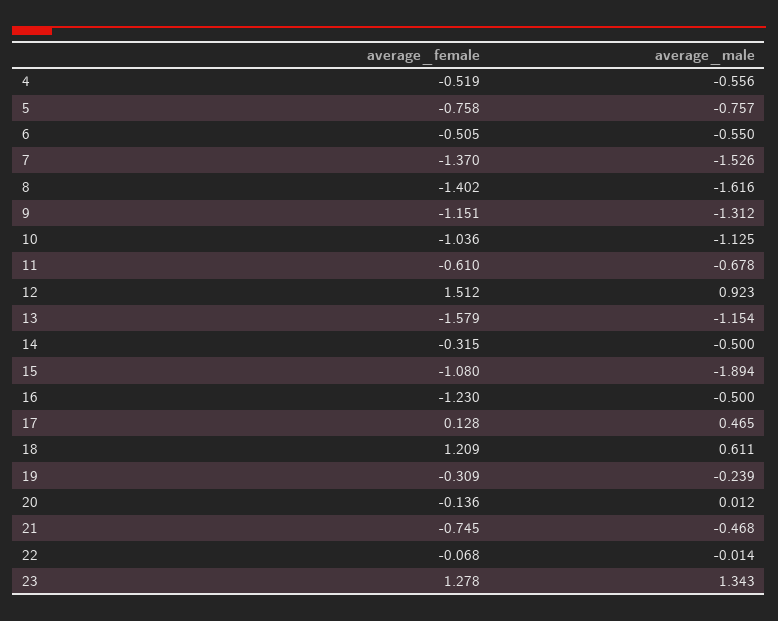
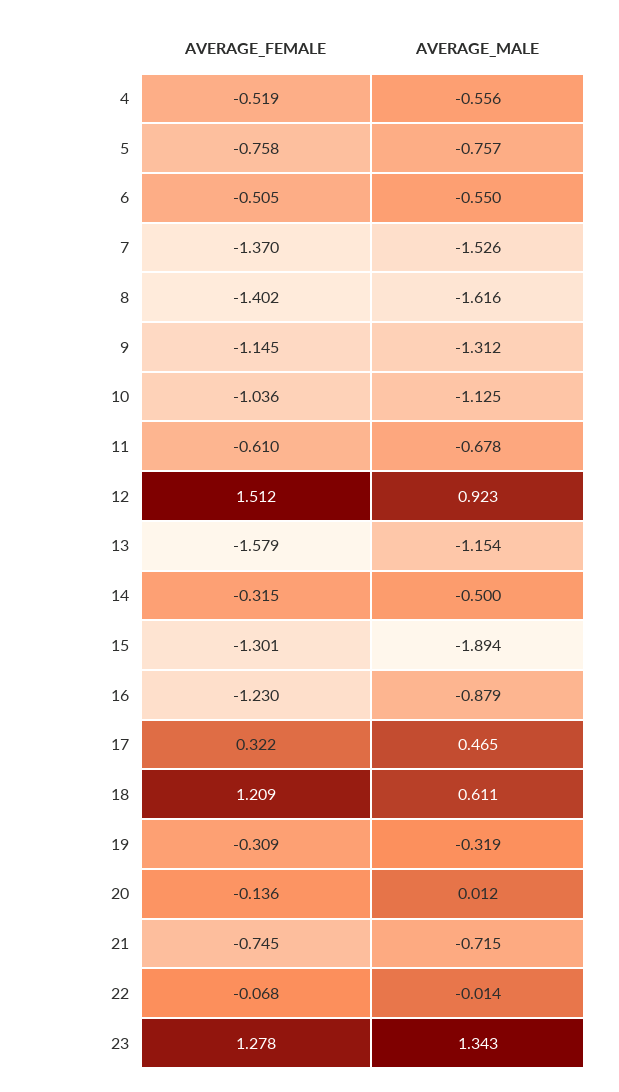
  {
    "average_female": {
      "4": -0.519,
      "5": -0.758,
      "6": -0.505,
      "7": -1.37,
      "8": -1.402,
-     "9": -1.151,
+     "9": -1.145,
      "10": -1.036,
      "11": -0.61,
      "12": 1.512,
      "13": -1.579,
      "14": -0.315,
-     "15": -1.08,
+     "15": -1.301,
      "16": -1.23,
-     "17": 0.128,
+     "17": 0.322,
      "18": 1.209,
      "19": -0.309,
      "20": -0.136,
      "21": -0.745,
      "22": -0.068,
      "23": 1.278
    },
    "average_male": {
      "4": -0.556,
      "5": -0.757,
      "6": -0.55,
      "7": -1.526,
      "8": -1.616,
      "9": -1.312,
      "10": -1.125,
      "11": -0.678,
      "12": 0.923,
      "13": -1.154,
      "14": -0.5,
      "15": -1.894,
-     "16": -0.5,
+     "16": -0.879,
      "17": 0.465,
      "18": 0.611,
-     "19": -0.239,
+     "19": -0.319,
      "20": 0.012,
-     "21": -0.468,
+     "21": -0.715,
      "22": -0.014,
      "23": 1.343
    }
  }

